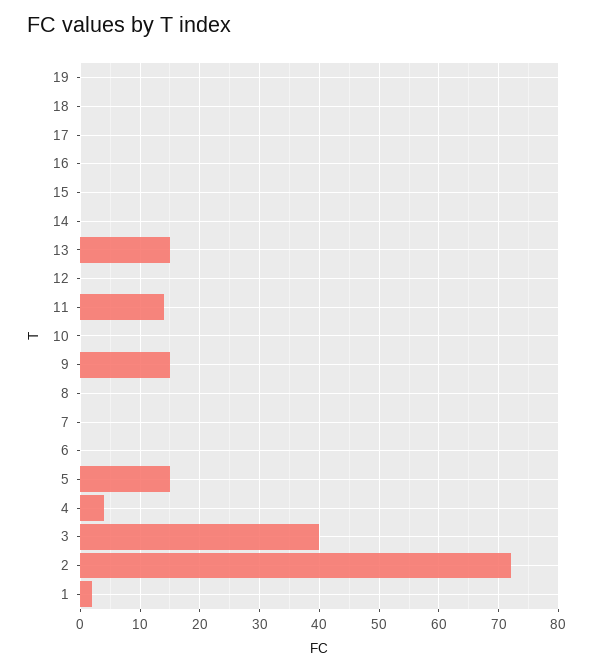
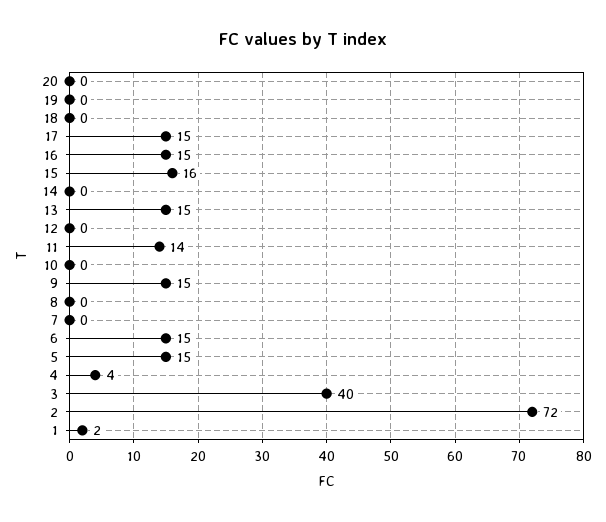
  {
    "19": 0,
    "18": 0,
-   "17": 0,
+   "17": 15,
-   "16": 0,
+   "16": 15,
-   "15": 0,
+   "15": 16,
    "14": 0,
    "13": 15,
    "12": 0,
    "11": 14,
    "10": 0,
    "9": 15,
    "8": 0,
    "7": 0,
-   "6": 0,
+   "6": 15,
    "5": 15,
    "4": 4,
    "3": 40,
    "2": 72,
-   "1": 2
+   "1": 2,
+   "20": 0
  }

